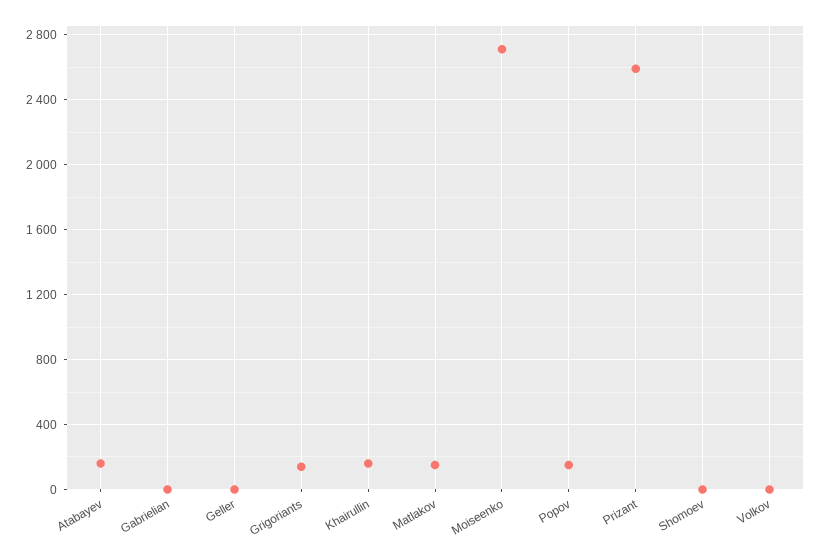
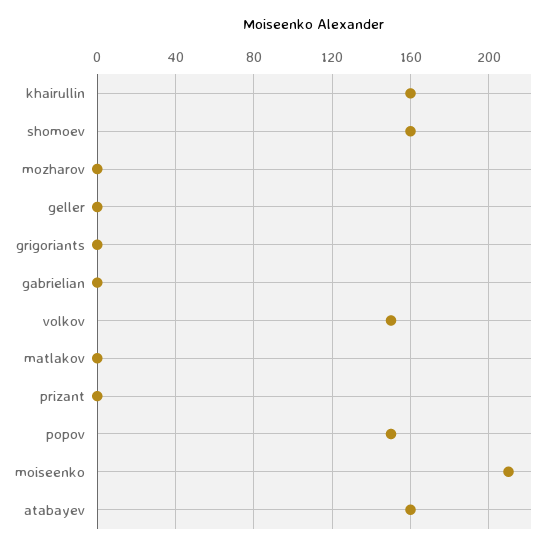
  {
    "Atabayev": 160,
    "Gabrielian": 0,
    "Geller": 0,
-   "Grigoriants": 150,
+   "Grigoriants": 0,
    "Khairullin": 160,
-   "Matlakov": 150,
+   "Matlakov": 0,
-   "Moiseenko": 2700,
+   "Moiseenko": 210,
    "Popov": 150,
-   "Prizant": 2600,
+   "Prizant": 0,
-   "Shomoev": 0,
+   "Shomoev": 160,
-   "Volkov": 0
+   "Volkov": 150,
+   "mozharov": 0
  }

